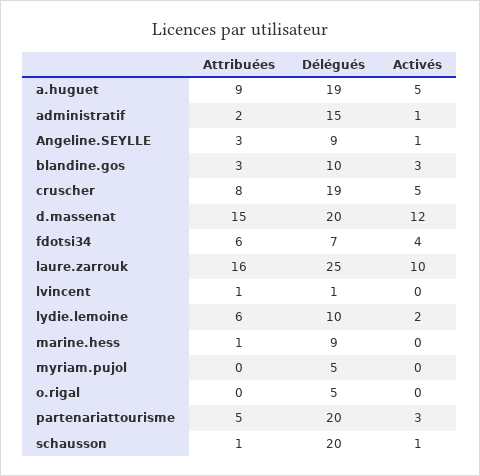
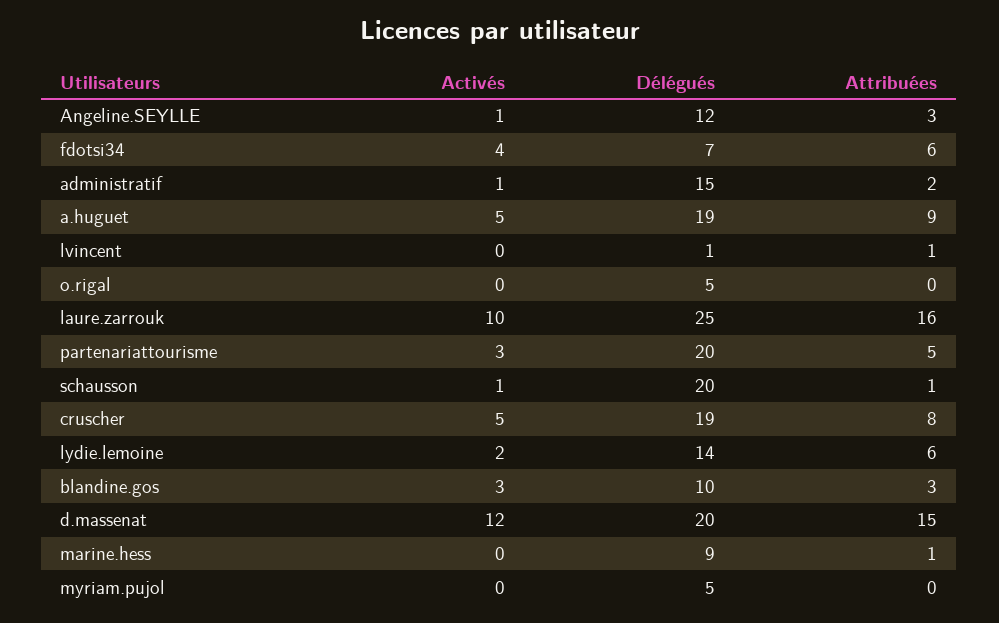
  {
    "Attribuées": {
      "a.huguet": 9,
      "administratif": 2,
      "Angeline.SEYLLE": 3,
      "blandine.gos": 3,
      "cruscher": 8,
      "d.massenat": 15,
      "fdotsi34": 6,
      "laure.zarrouk": 16,
      "lvincent": 1,
      "lydie.lemoine": 6,
      "marine.hess": 1,
      "myriam.pujol": 0,
      "o.rigal": 0,
      "partenariattourisme": 5,
      "schausson": 1
    },
    "Délégués": {
      "a.huguet": 19,
      "administratif": 15,
-     "Angeline.SEYLLE": 9,
+     "Angeline.SEYLLE": 12,
      "blandine.gos": 10,
      "cruscher": 19,
      "d.massenat": 20,
      "fdotsi34": 7,
      "laure.zarrouk": 25,
      "lvincent": 1,
-     "lydie.lemoine": 10,
+     "lydie.lemoine": 14,
      "marine.hess": 9,
      "myriam.pujol": 5,
      "o.rigal": 5,
      "partenariattourisme": 20,
      "schausson": 20
    },
    "Activés": {
      "a.huguet": 5,
      "administratif": 1,
      "Angeline.SEYLLE": 1,
      "blandine.gos": 3,
      "cruscher": 5,
      "d.massenat": 12,
      "fdotsi34": 4,
      "laure.zarrouk": 10,
      "lvincent": 0,
      "lydie.lemoine": 2,
      "marine.hess": 0,
      "myriam.pujol": 0,
      "o.rigal": 0,
      "partenariattourisme": 3,
      "schausson": 1
    }
  }

